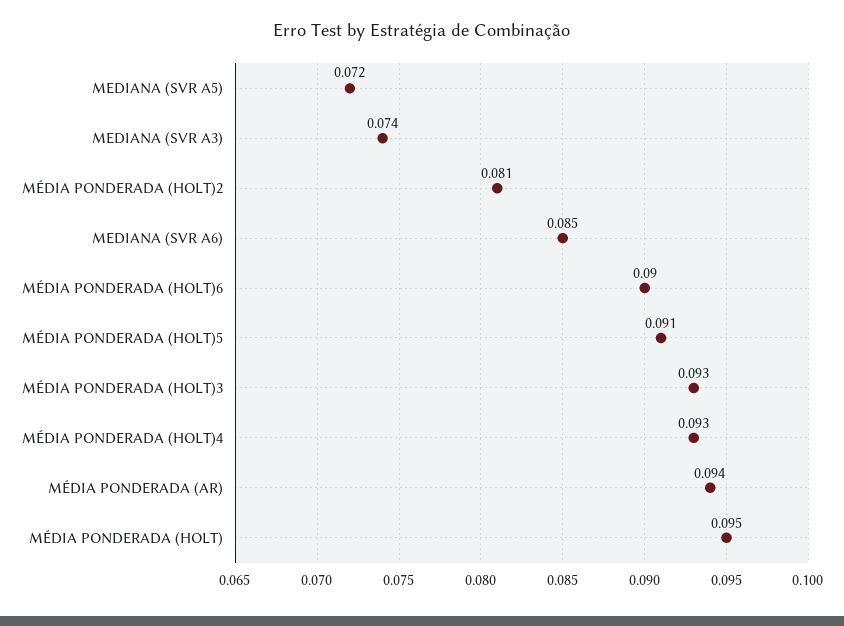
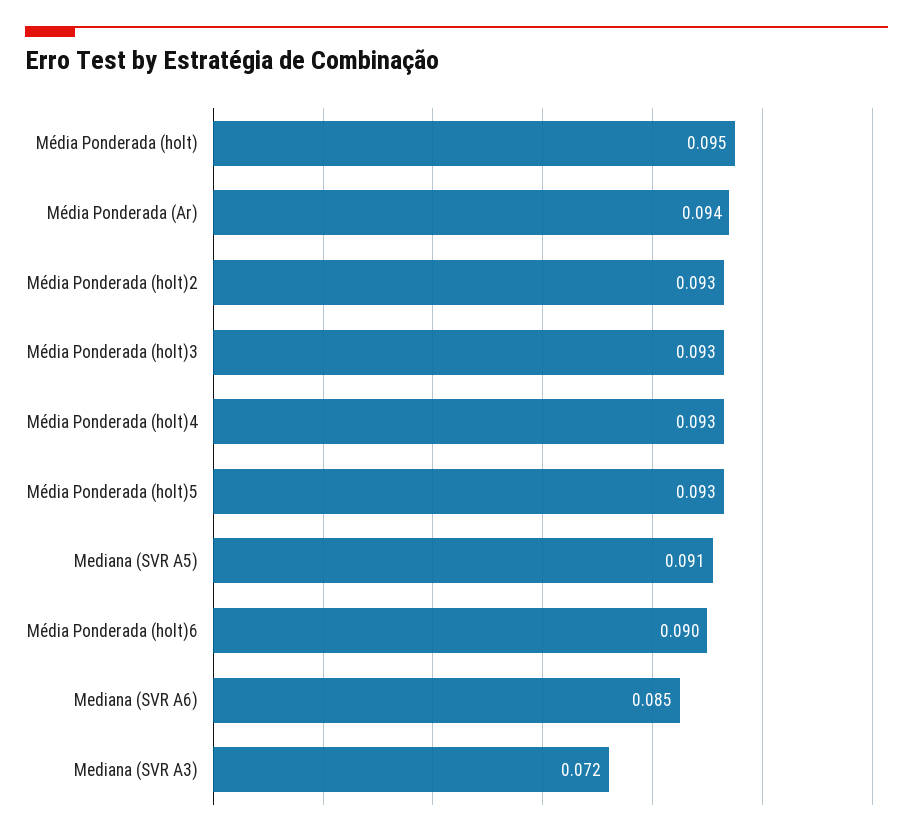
  {
-   "MEDIANA (SVR A5)": 0.072,
+   "MEDIANA (SVR A5)": 0.091,
-   "MEDIANA (SVR A3)": 0.074,
+   "MEDIANA (SVR A3)": 0.072,
-   "MÉDIA PONDERADA (HOLT)2": 0.081,
+   "MÉDIA PONDERADA (HOLT)2": 0.093,
    "MEDIANA (SVR A6)": 0.085,
    "MÉDIA PONDERADA (HOLT)6": 0.09,
-   "MÉDIA PONDERADA (HOLT)5": 0.091,
+   "MÉDIA PONDERADA (HOLT)5": 0.093,
    "MÉDIA PONDERADA (HOLT)3": 0.093,
    "MÉDIA PONDERADA (HOLT)4": 0.093,
    "MÉDIA PONDERADA (AR)": 0.094,
    "MÉDIA PONDERADA (HOLT)": 0.095
  }

